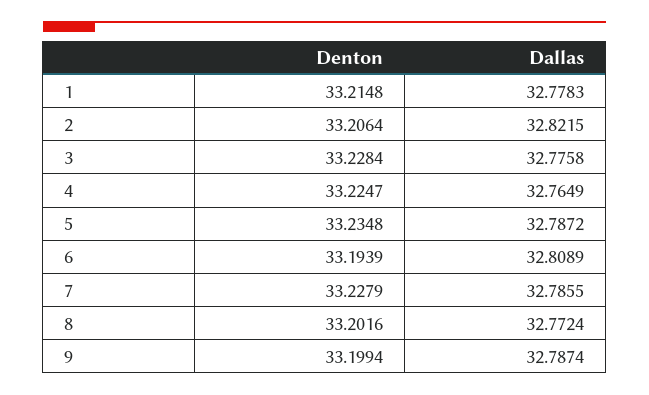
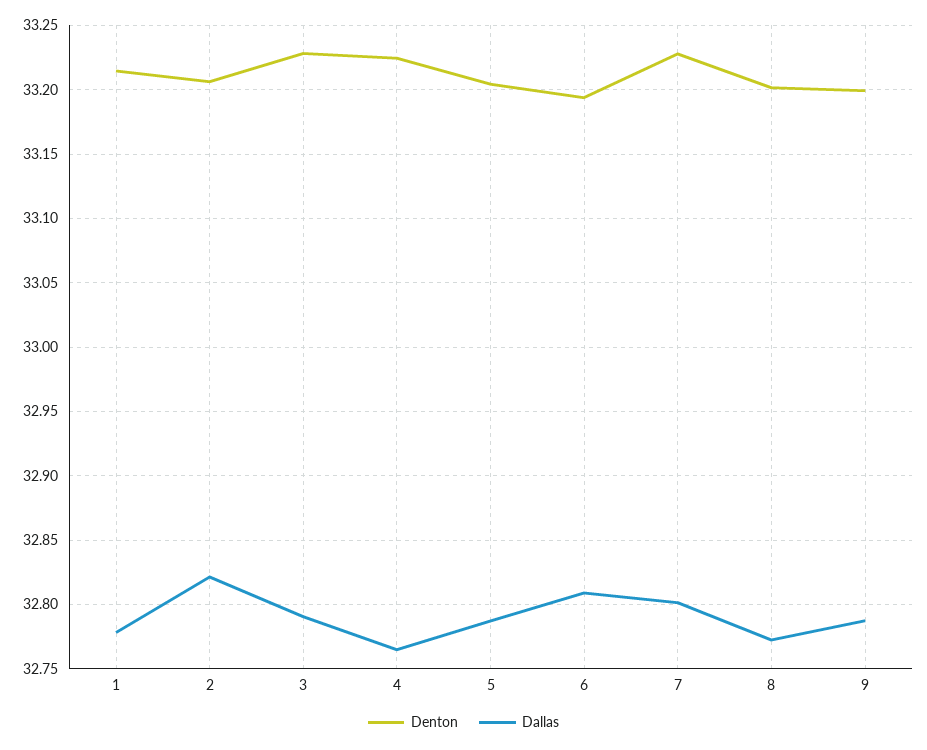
  {
    "Denton": {
      "1": 33.2148,
      "2": 33.2064,
      "3": 33.2284,
      "4": 33.2247,
-     "5": 33.2348,
+     "5": 33.205,
      "6": 33.1939,
      "7": 33.2279,
      "8": 33.2016,
      "9": 33.1994
    },
    "Dallas": {
      "1": 32.7783,
      "2": 32.8215,
-     "3": 32.7758,
+     "3": 32.79,
      "4": 32.7649,
      "5": 32.7872,
      "6": 32.8089,
-     "7": 32.7855,
+     "7": 32.8,
      "8": 32.7724,
      "9": 32.7874
    }
  }

